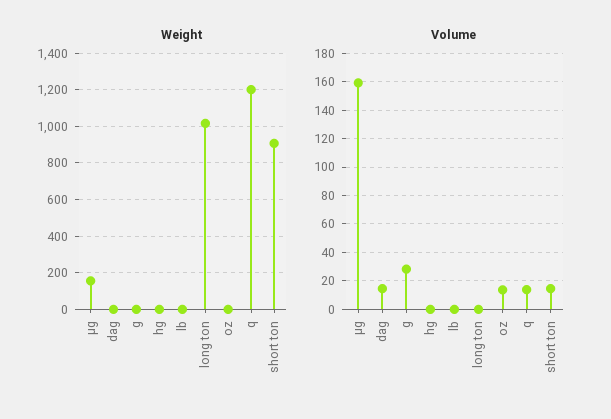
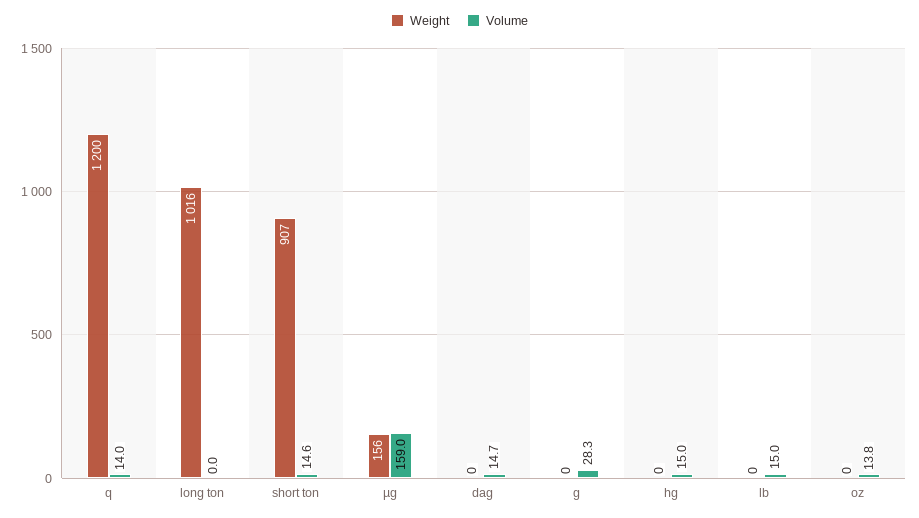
  {
    "Weight": {
      "µg": 156,
      "dag": 0,
      "g": 0,
      "hg": 0,
      "lb": 0,
      "long ton": 1016,
      "oz": 0,
      "q": 1200,
      "short ton": 907
    },
    "Volume": {
      "µg": 159,
      "dag": 14.7,
      "g": 28.3,
-     "hg": 0,
+     "hg": 15,
-     "lb": 0,
+     "lb": 15,
      "long ton": 0,
      "oz": 13.8,
      "q": 14,
      "short ton": 14.6
    }
  }

